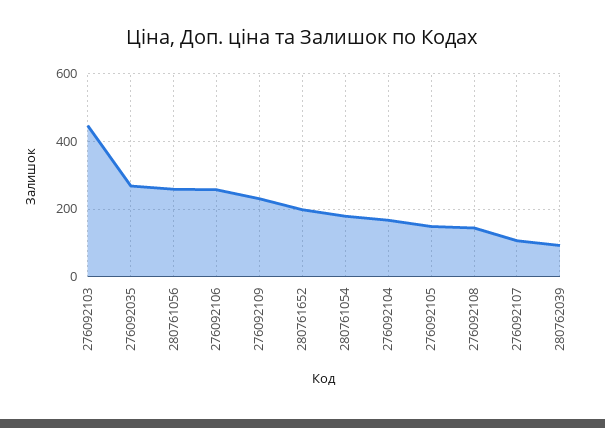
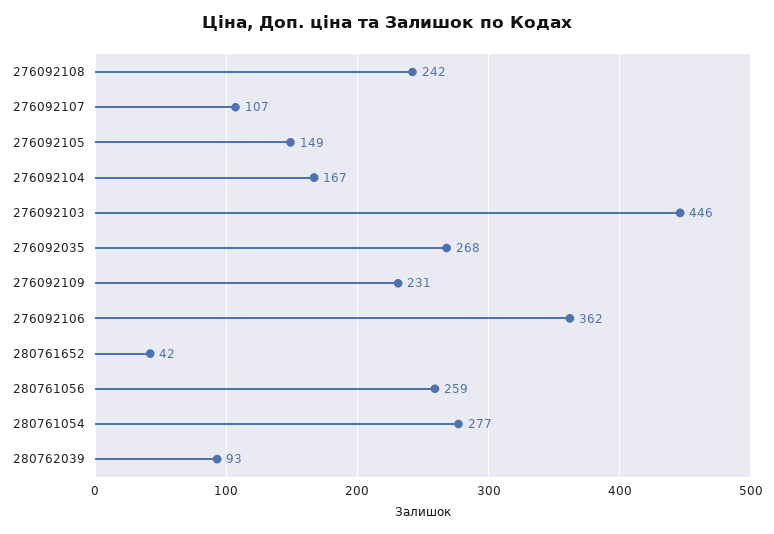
  {
    "276092103": 446,
    "276092035": 268,
    "280761056": 259,
-   "276092106": 260,
+   "276092106": 362,
    "276092109": 231,
-   "280761652": 200,
+   "280761652": 42,
-   "280761054": 180,
+   "280761054": 277,
    "276092104": 167,
    "276092105": 149,
-   "276092108": 140,
+   "276092108": 242,
    "276092107": 107,
    "280762039": 93
  }

